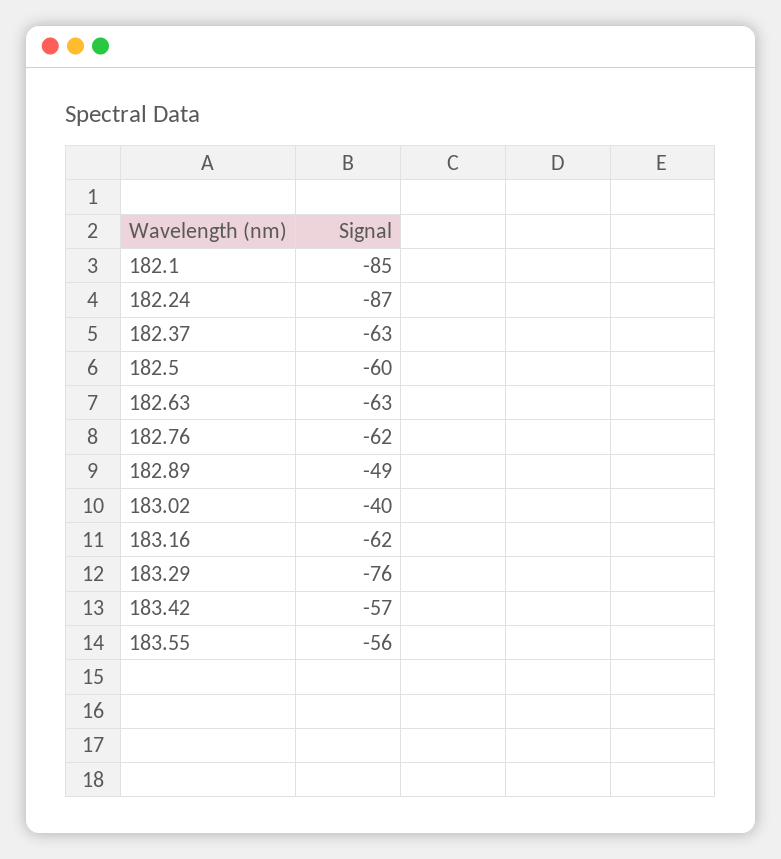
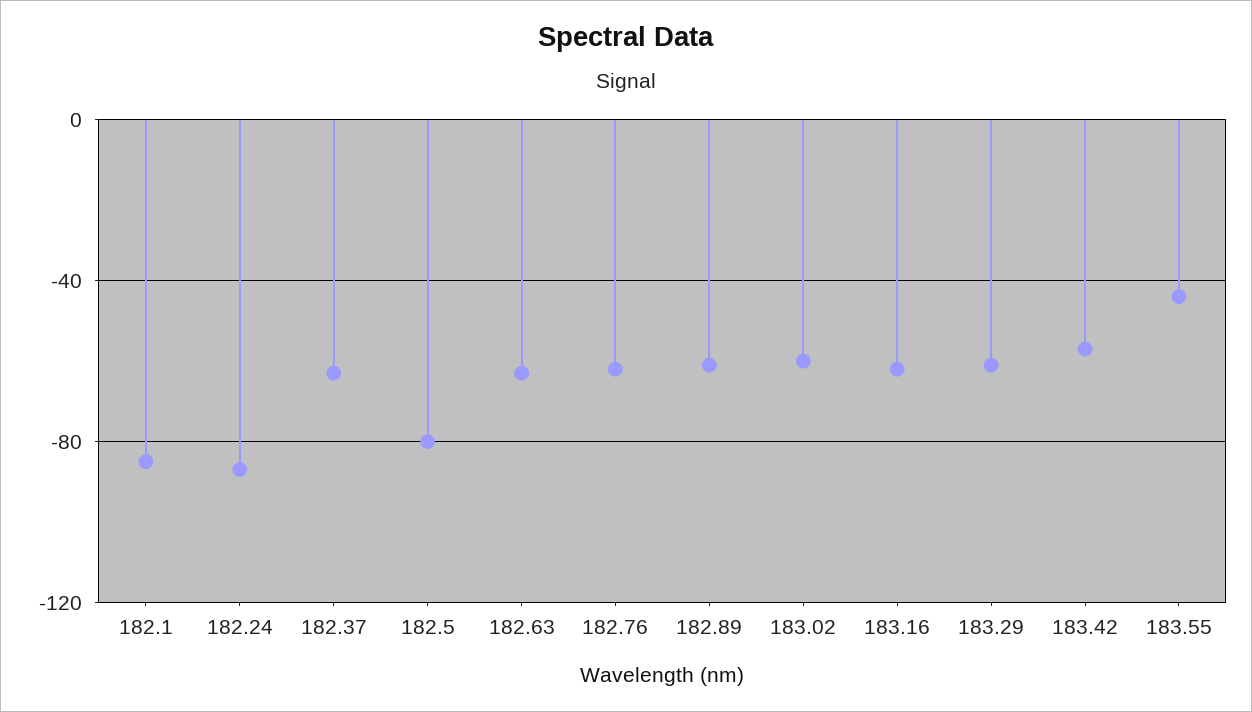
  {
    "182.1": -85,
    "182.24": -87,
    "182.37": -63,
-   "182.5": -60,
+   "182.5": -80,
    "182.63": -63,
    "182.76": -62,
-   "182.89": -49,
+   "182.89": -60,
-   "183.02": -40,
+   "183.02": -60,
    "183.16": -62,
-   "183.29": -76,
+   "183.29": -60,
    "183.42": -57,
-   "183.55": -56
+   "183.55": -45
  }

